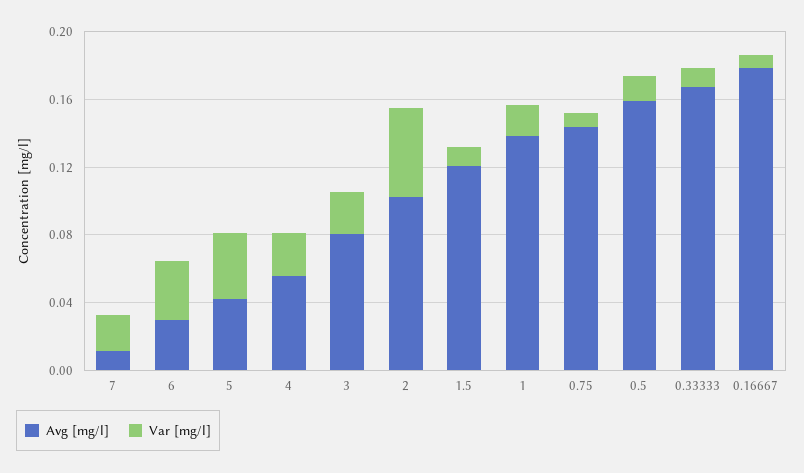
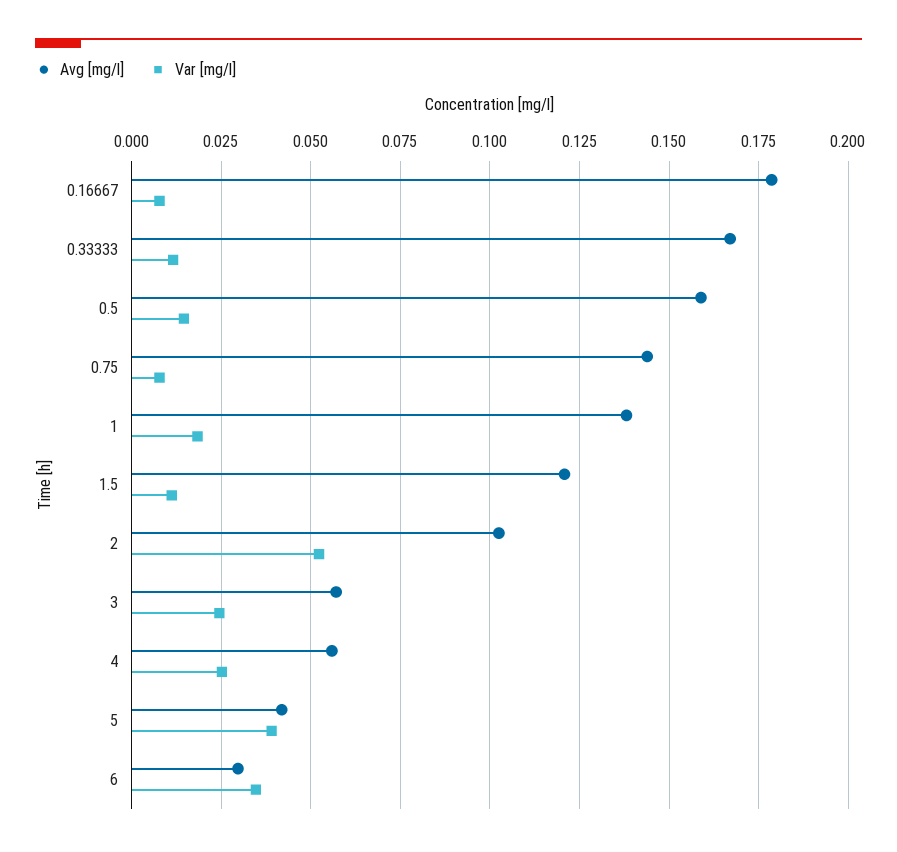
  {
    "Avg [mg/l]": {
-     "7": 0.01,
      "6": 0.03,
      "5": 0.0425,
      "4": 0.055,
-     "3": 0.08,
+     "3": 0.0575,
      "2": 0.1025,
      "1.5": 0.12,
      "1": 0.1375,
      "0.75": 0.145,
      "0.5": 0.16,
      "0.33333": 0.1675,
      "0.16667": 0.1775
    },
    "Var [mg/l]": {
-     "7": 0.02,
      "6": 0.035,
      "5": 0.04,
      "4": 0.025,
      "3": 0.025,
      "2": 0.0525,
      "1.5": 0.01,
      "1": 0.0175,
      "0.75": 0.0075,
      "0.5": 0.015,
      "0.33333": 0.0125,
      "0.16667": 0.0075
    }
  }

